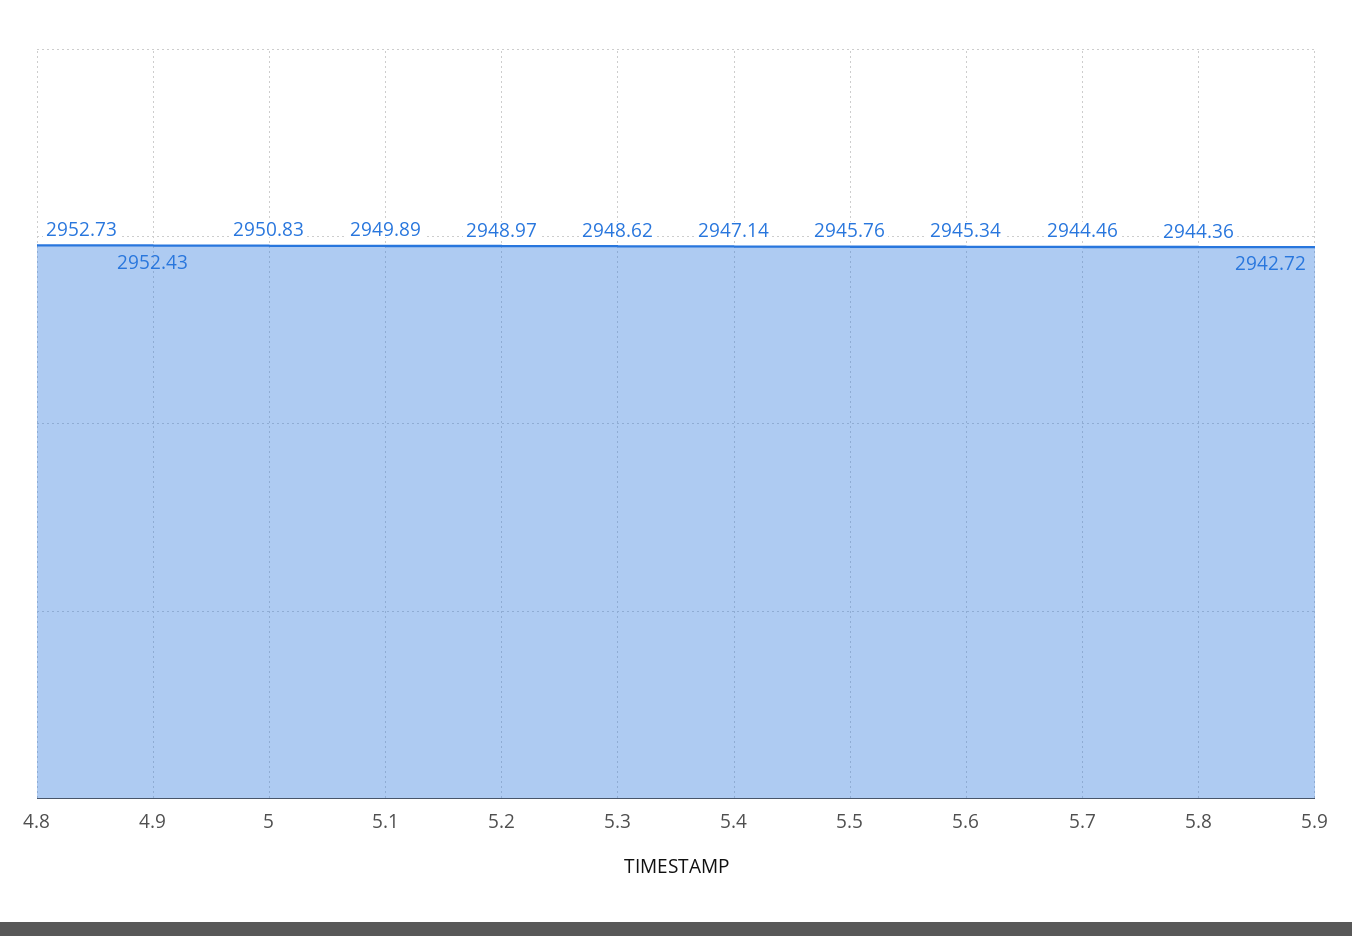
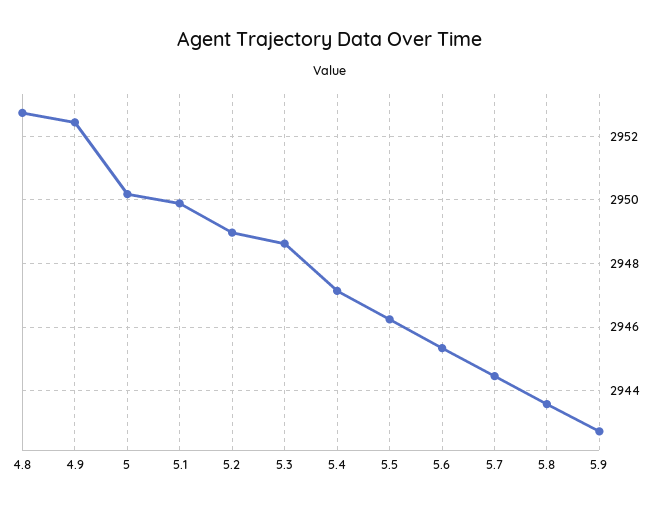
  {
    "4.8": 2952.73,
    "4.9": 2952.43,
-   "5": 2950.83,
+   "5": 2950.2,
    "5.1": 2949.89,
    "5.2": 2948.97,
    "5.3": 2948.62,
    "5.4": 2947.14,
-   "5.5": 2945.76,
+   "5.5": 2946.2,
    "5.6": 2945.34,
    "5.7": 2944.46,
-   "5.8": 2944.36,
+   "5.8": 2943.6,
    "5.9": 2942.72
  }

